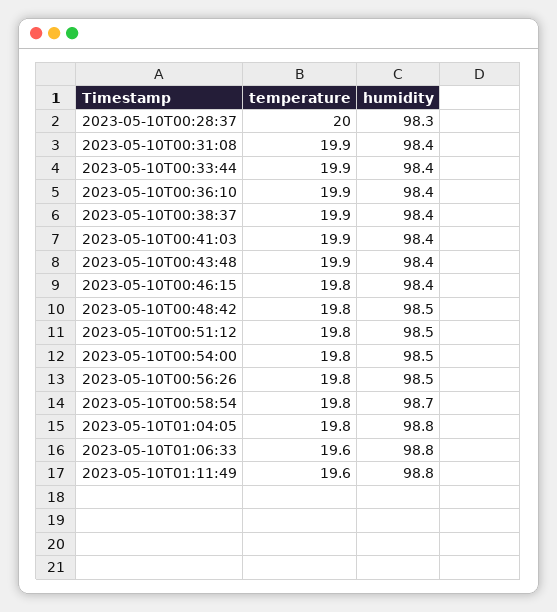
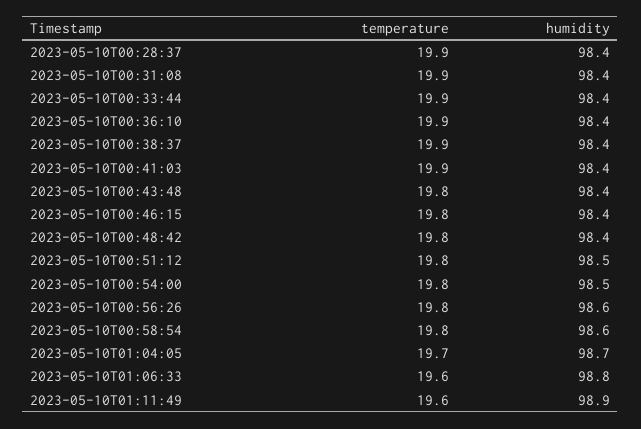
  {
    "temperature": {
-     "2023-05-10T00:28:37": 20,
+     "2023-05-10T00:28:37": 19.9,
      "2023-05-10T00:31:08": 19.9,
      "2023-05-10T00:33:44": 19.9,
      "2023-05-10T00:36:10": 19.9,
      "2023-05-10T00:38:37": 19.9,
      "2023-05-10T00:41:03": 19.9,
-     "2023-05-10T00:43:48": 19.9,
+     "2023-05-10T00:43:48": 19.8,
      "2023-05-10T00:46:15": 19.8,
      "2023-05-10T00:48:42": 19.8,
      "2023-05-10T00:51:12": 19.8,
      "2023-05-10T00:54:00": 19.8,
      "2023-05-10T00:56:26": 19.8,
      "2023-05-10T00:58:54": 19.8,
-     "2023-05-10T01:04:05": 19.8,
+     "2023-05-10T01:04:05": 19.7,
      "2023-05-10T01:06:33": 19.6,
      "2023-05-10T01:11:49": 19.6
    },
    "humidity": {
-     "2023-05-10T00:28:37": 98.3,
+     "2023-05-10T00:28:37": 98.4,
      "2023-05-10T00:31:08": 98.4,
      "2023-05-10T00:33:44": 98.4,
      "2023-05-10T00:36:10": 98.4,
      "2023-05-10T00:38:37": 98.4,
      "2023-05-10T00:41:03": 98.4,
      "2023-05-10T00:43:48": 98.4,
      "2023-05-10T00:46:15": 98.4,
-     "2023-05-10T00:48:42": 98.5,
+     "2023-05-10T00:48:42": 98.4,
      "2023-05-10T00:51:12": 98.5,
      "2023-05-10T00:54:00": 98.5,
-     "2023-05-10T00:56:26": 98.5,
+     "2023-05-10T00:56:26": 98.6,
-     "2023-05-10T00:58:54": 98.7,
+     "2023-05-10T00:58:54": 98.6,
-     "2023-05-10T01:04:05": 98.8,
+     "2023-05-10T01:04:05": 98.7,
      "2023-05-10T01:06:33": 98.8,
-     "2023-05-10T01:11:49": 98.8
+     "2023-05-10T01:11:49": 98.9
    }
  }

